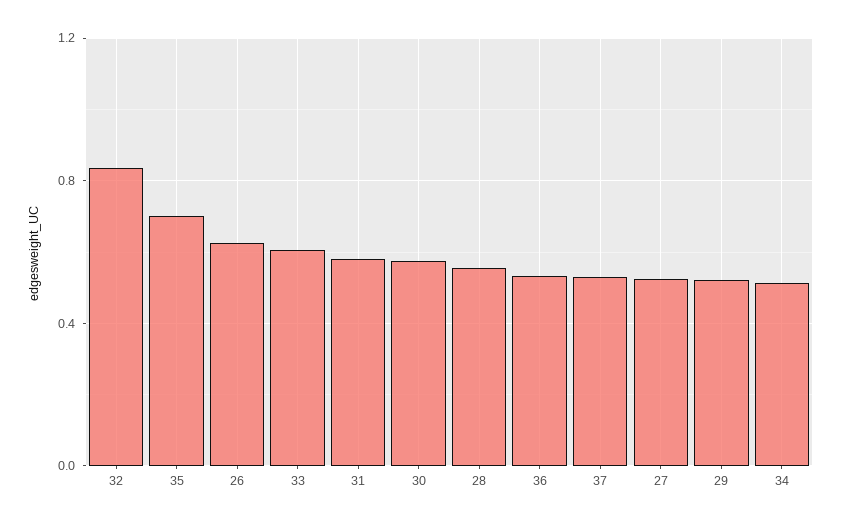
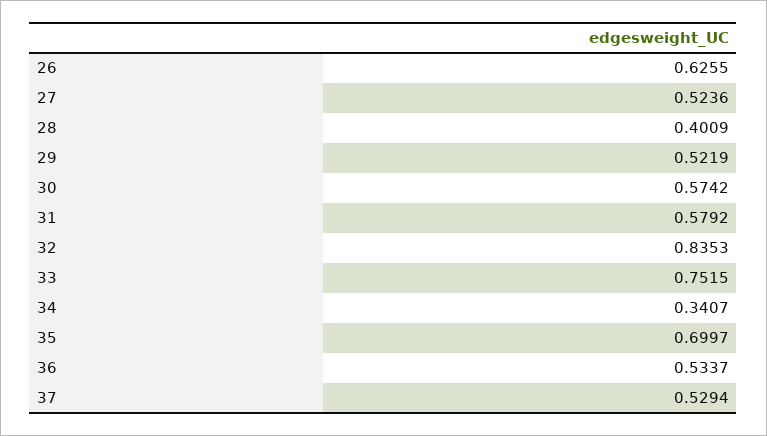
  {
    "32": 0.8353,
    "35": 0.6997,
    "26": 0.6255,
-   "33": 0.6,
+   "33": 0.7515,
    "31": 0.5792,
    "30": 0.5742,
-   "28": 0.55,
+   "28": 0.4009,
    "36": 0.5337,
    "37": 0.5294,
    "27": 0.5236,
    "29": 0.5219,
-   "34": 0.5
+   "34": 0.3407
  }

